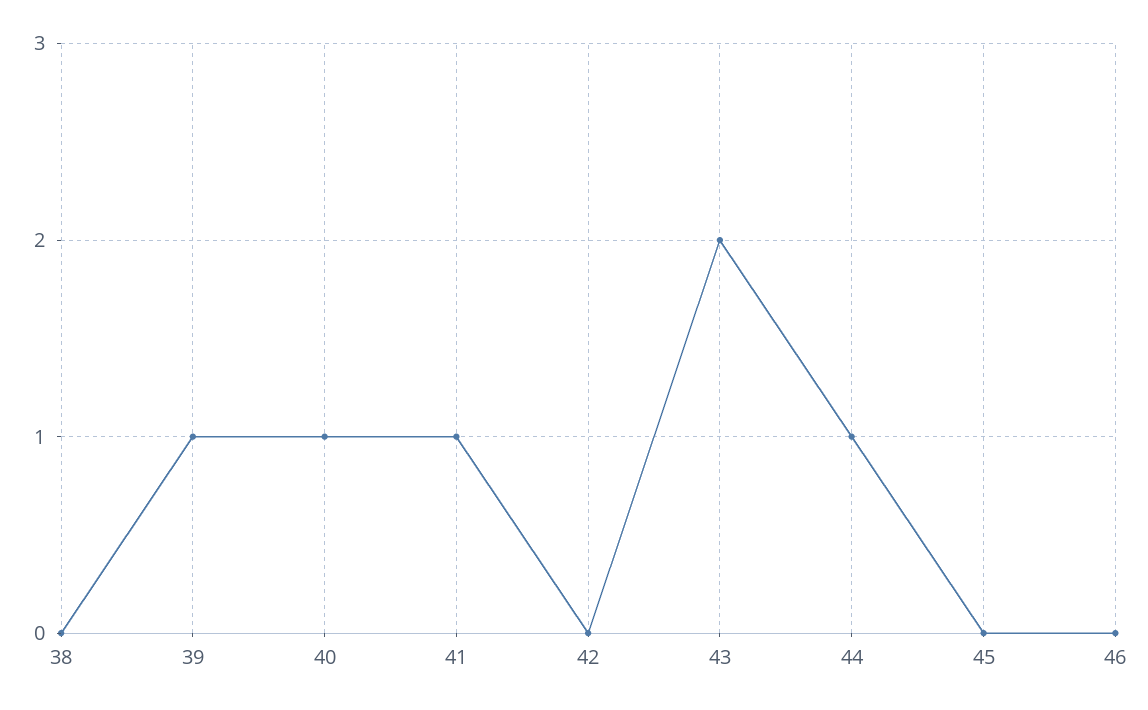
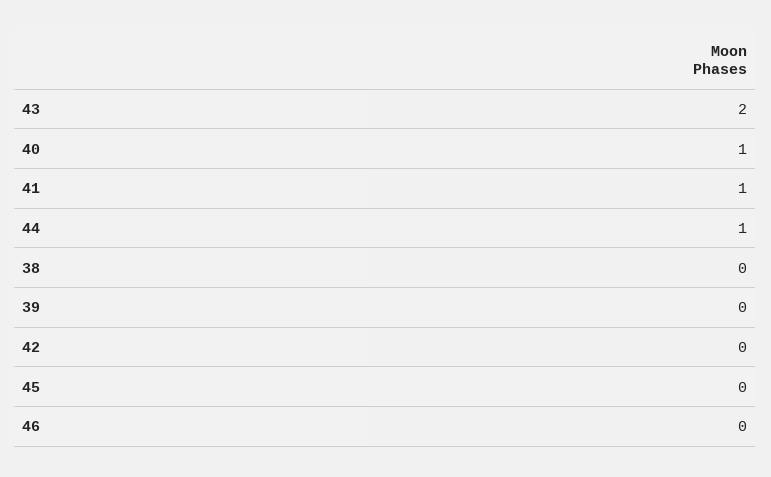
  {
    "38": 0,
-   "39": 1,
+   "39": 0,
    "40": 1,
    "41": 1,
    "42": 0,
    "43": 2,
    "44": 1,
    "45": 0,
    "46": 0
  }

